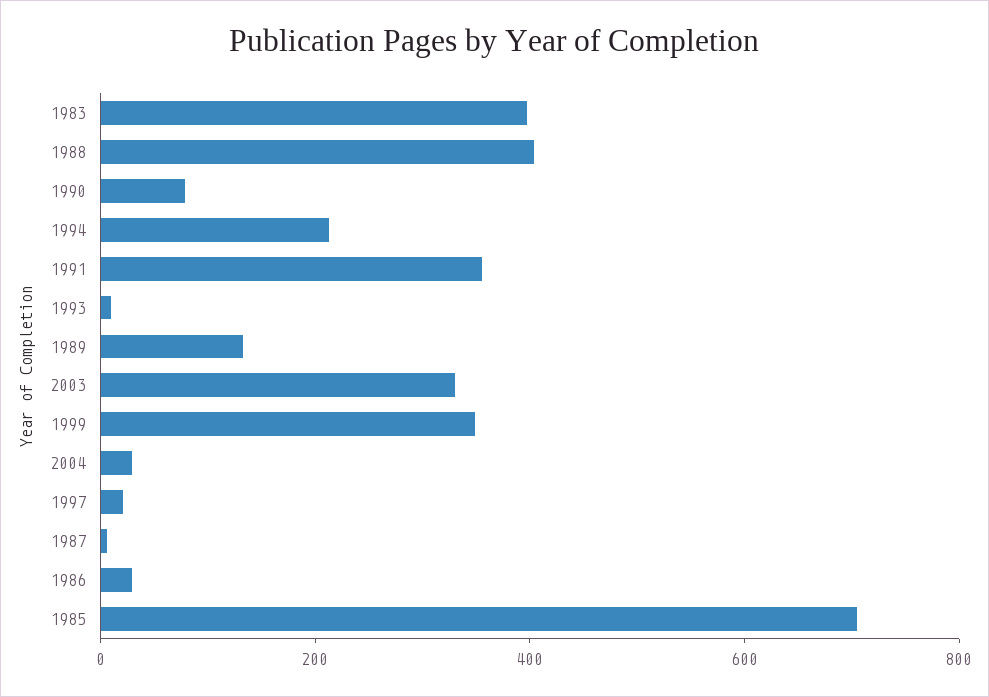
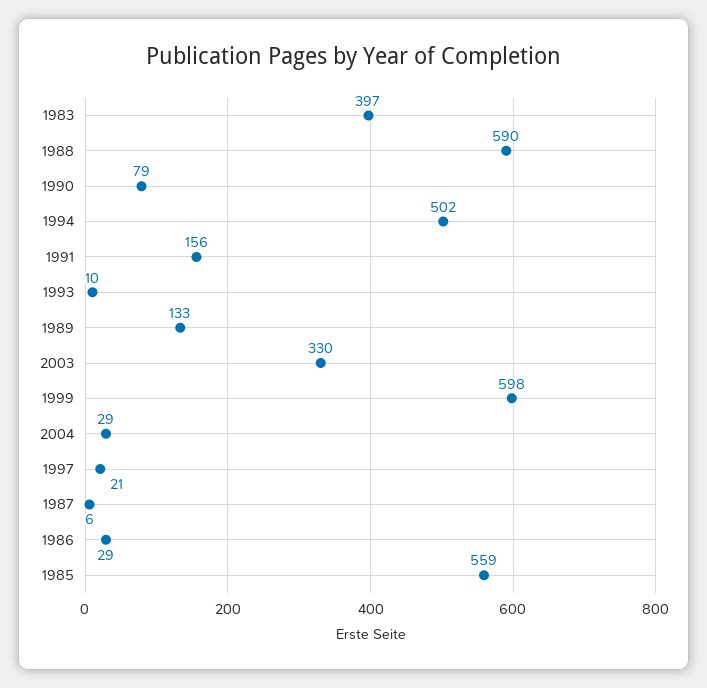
  {
    "1983": 397,
-   "1988": 400,
+   "1988": 590,
    "1990": 79,
-   "1994": 200,
+   "1994": 502,
-   "1991": 350,
+   "1991": 156,
    "1993": 10,
    "1989": 133,
    "2003": 330,
-   "1999": 350,
+   "1999": 598,
    "2004": 29,
    "1997": 21,
    "1987": 6,
    "1986": 29,
-   "1985": 700
+   "1985": 559
  }

